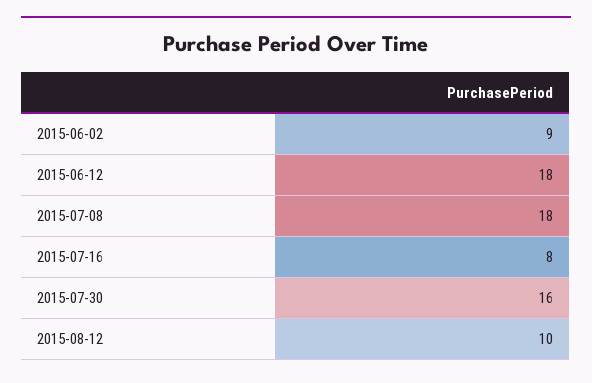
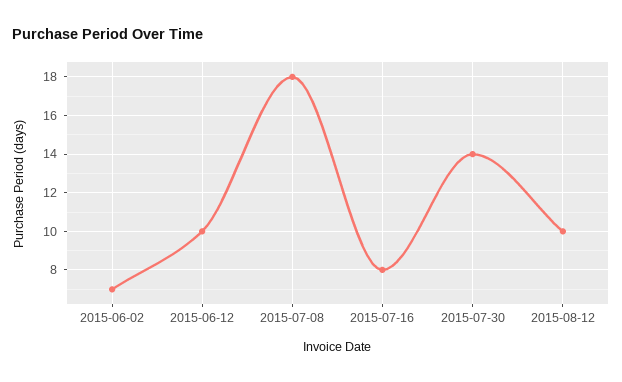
  {
-   "2015-06-02": 9,
+   "2015-06-02": 7,
-   "2015-06-12": 18,
+   "2015-06-12": 10,
    "2015-07-08": 18,
    "2015-07-16": 8,
-   "2015-07-30": 16,
+   "2015-07-30": 14,
    "2015-08-12": 10
  }

